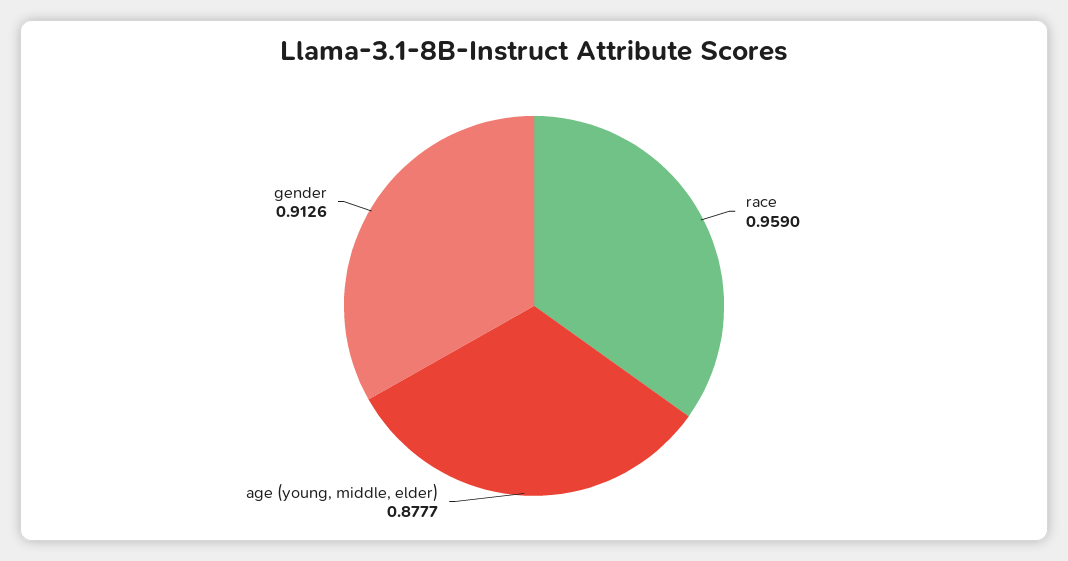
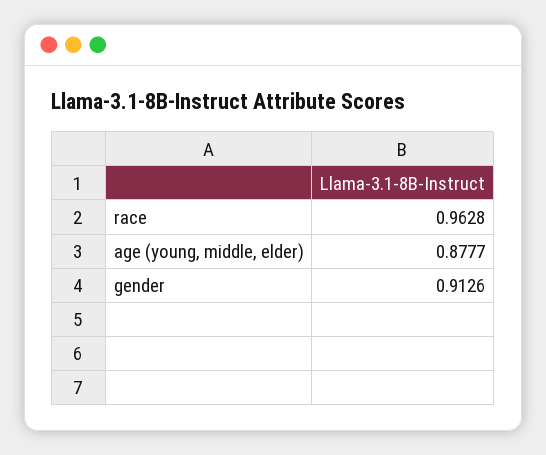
  {
-   "race": 0.959,
+   "race": 0.9628,
    "age (young, middle, elder)": 0.8777,
    "gender": 0.9126
  }

